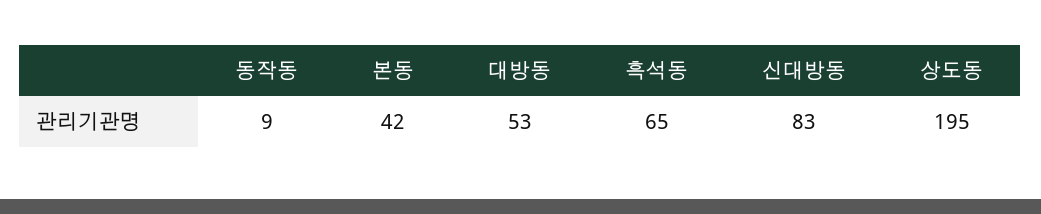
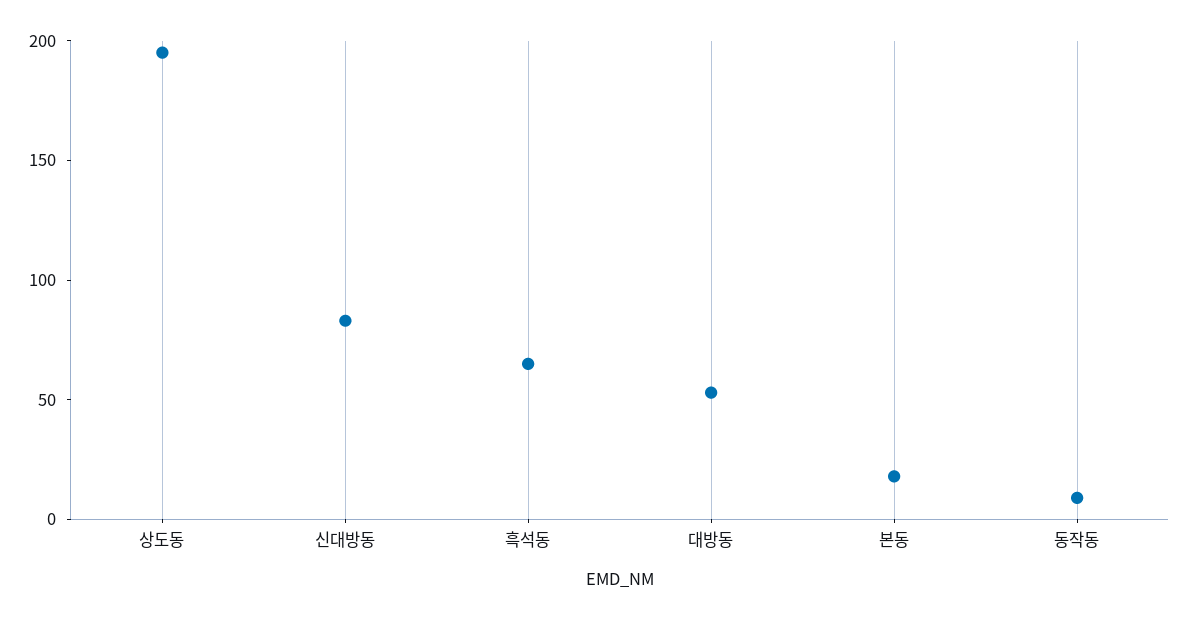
  {
    "동작동": 9,
-   "본동": 42,
+   "본동": 20,
    "대방동": 53,
    "흑석동": 65,
    "신대방동": 83,
    "상도동": 195
  }

